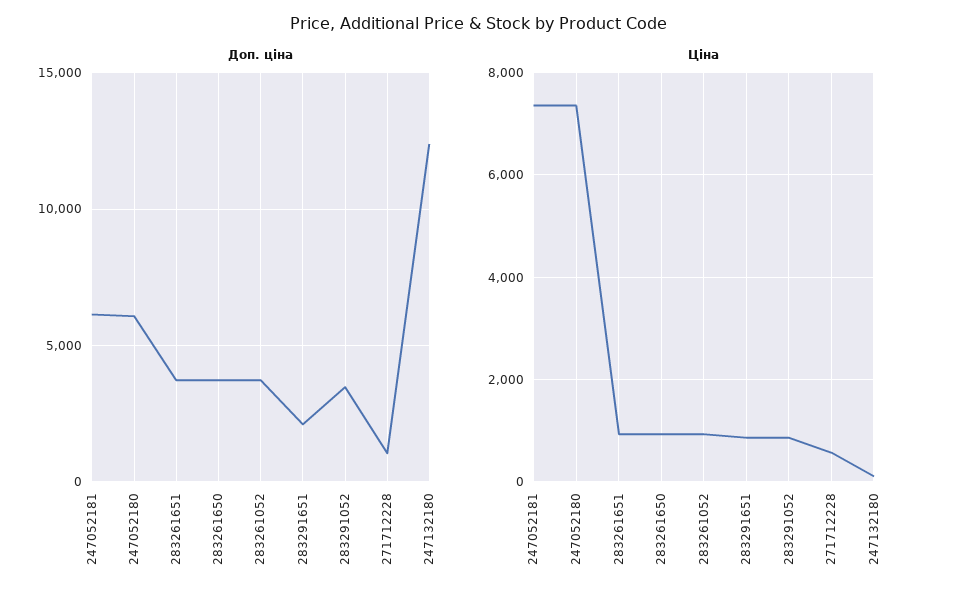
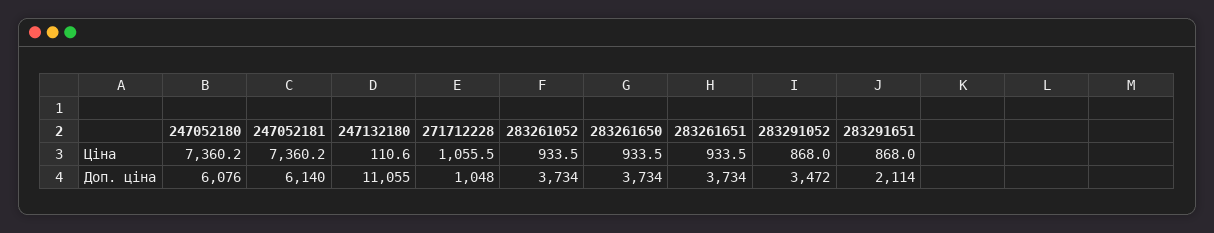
  {
    "Доп. ціна": {
      "247052181": 6140,
      "247052180": 6076,
      "283261651": 3734,
      "283261650": 3734,
      "283261052": 3734,
      "283291651": 2114,
      "283291052": 3472,
      "271712228": 1048,
-     "247132180": 12500
+     "247132180": 11055
    },
    "Ціна": {
      "247052181": 7360.2,
      "247052180": 7360.2,
      "283261651": 933.5,
      "283261650": 933.5,
      "283261052": 933.5,
      "283291651": 868,
      "283291052": 868,
-     "271712228": 600,
+     "271712228": 1055.5,
      "247132180": 110.6
    }
  }

